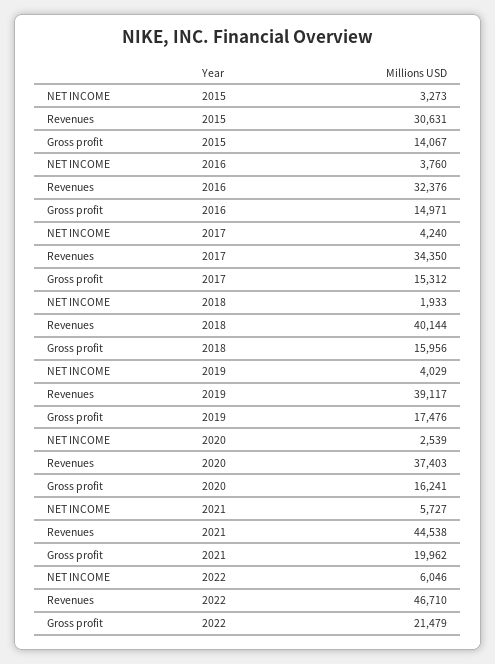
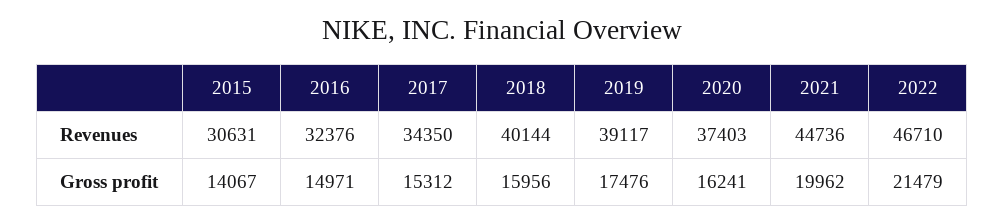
  {
-   "NET INCOME": {
-     "2015": 3273,
-     "2016": 3760,
-     "2017": 4240,
-     "2018": 1933,
-     "2019": 4029,
-     "2020": 2539,
-     "2021": 5727,
-     "2022": 6046
-   },
    "Revenues": {
      "2015": 30631,
      "2016": 32376,
      "2017": 34350,
      "2018": 40144,
      "2019": 39117,
      "2020": 37403,
-     "2021": 44538,
+     "2021": 44736,
      "2022": 46710
    },
    "Gross profit": {
      "2015": 14067,
      "2016": 14971,
      "2017": 15312,
      "2018": 15956,
      "2019": 17476,
      "2020": 16241,
      "2021": 19962,
      "2022": 21479
    }
  }

